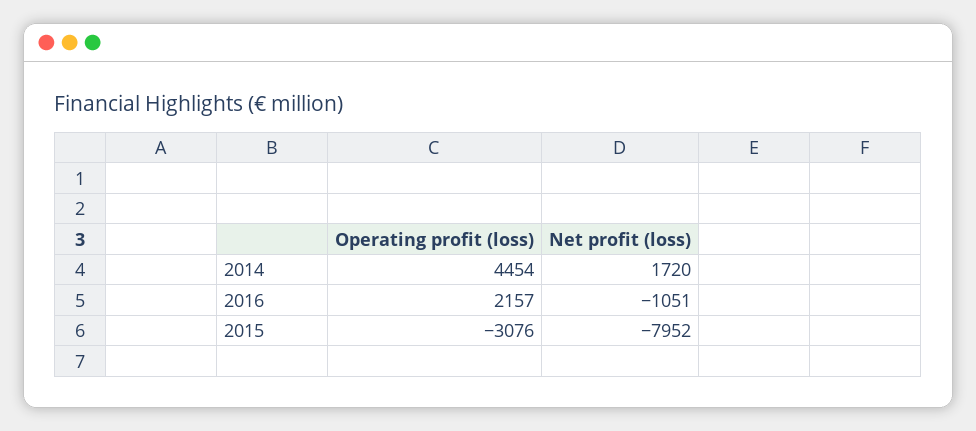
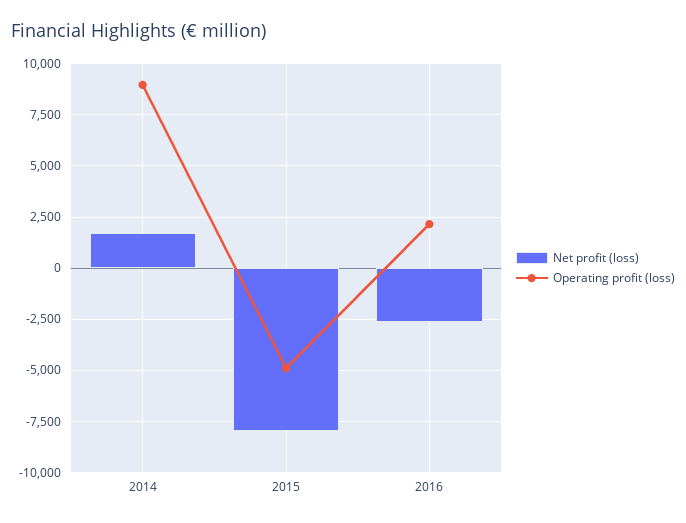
  {
    "Operating profit (loss)": {
-     "2014": 4454,
+     "2014": 9000,
      "2016": 2157,
-     "2015": -3076
+     "2015": -5000
    },
    "Net profit (loss)": {
      "2014": 1720,
-     "2016": -1051,
+     "2016": -2500,
      "2015": -7952
    }
  }

